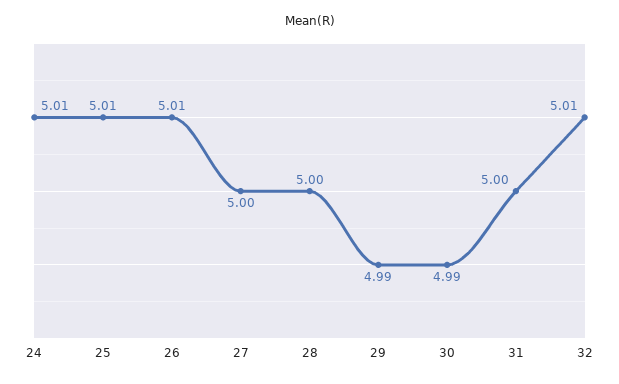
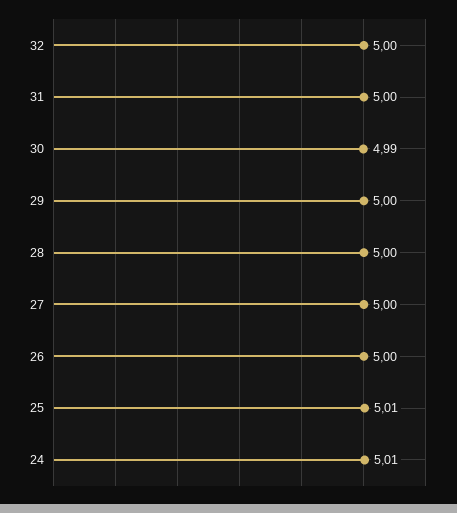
  {
    "24": 5.01,
    "25": 5.01,
-   "26": 5.01,
+   "26": 5,
    "27": 5,
    "28": 5,
-   "29": 4.99,
+   "29": 5,
    "30": 4.99,
    "31": 5,
-   "32": 5.01
+   "32": 5
  }

